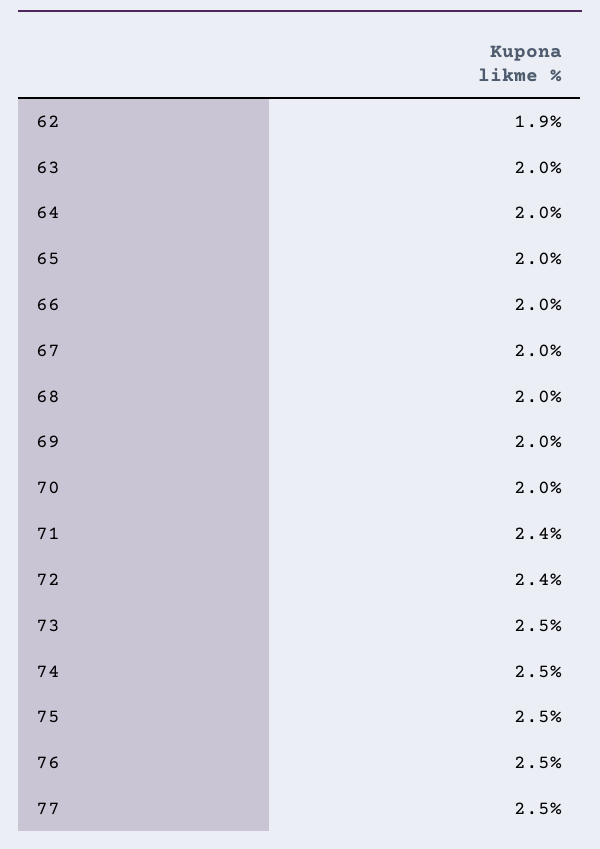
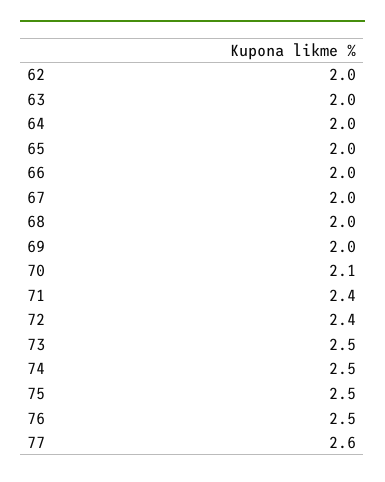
  {
-   "62": 1.9,
+   "62": 2,
    "63": 2,
    "64": 2,
    "65": 2,
    "66": 2,
    "67": 2,
    "68": 2,
    "69": 2,
-   "70": 2,
+   "70": 2.1,
    "71": 2.4,
    "72": 2.4,
    "73": 2.5,
    "74": 2.5,
    "75": 2.5,
    "76": 2.5,
-   "77": 2.5
+   "77": 2.6
  }

